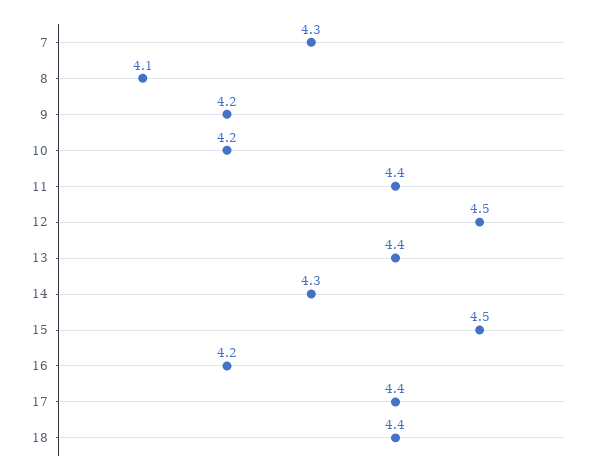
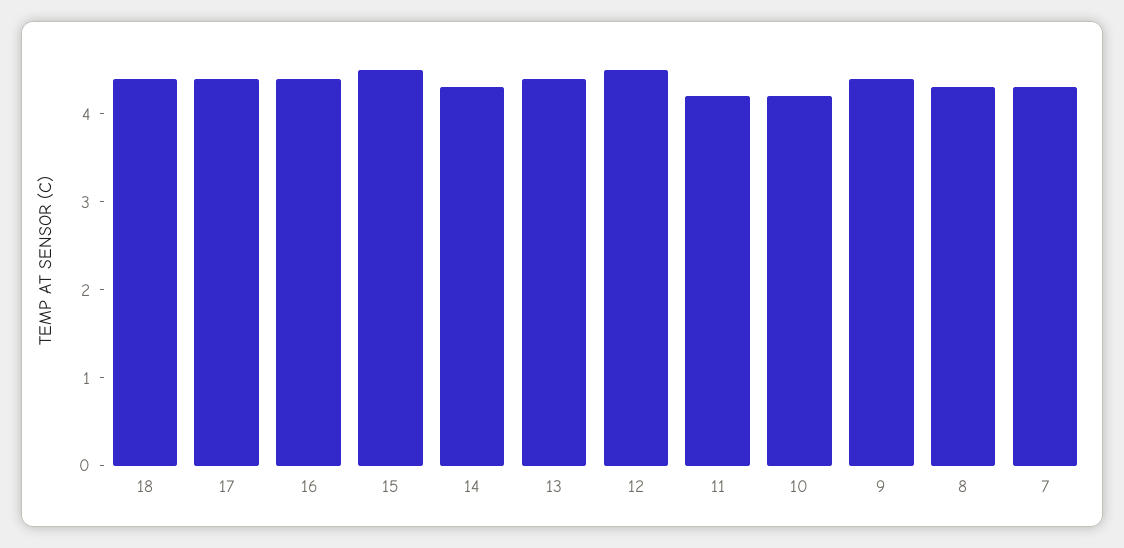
  {
    "7": 4.3,
-   "8": 4.1,
+   "8": 4.3,
-   "9": 4.2,
+   "9": 4.4,
    "10": 4.2,
-   "11": 4.4,
+   "11": 4.2,
    "12": 4.5,
    "13": 4.4,
    "14": 4.3,
    "15": 4.5,
-   "16": 4.2,
+   "16": 4.4,
    "17": 4.4,
    "18": 4.4
  }

